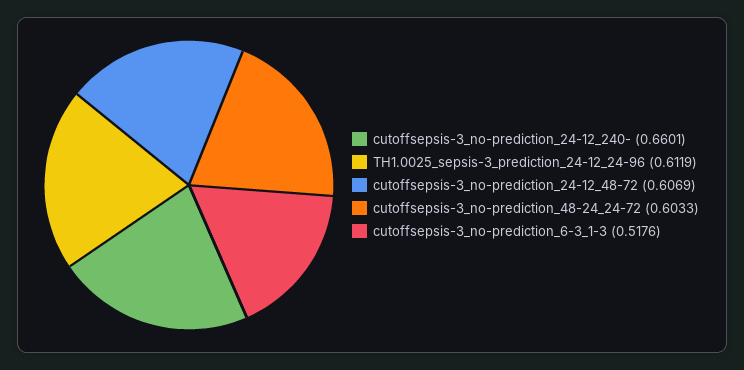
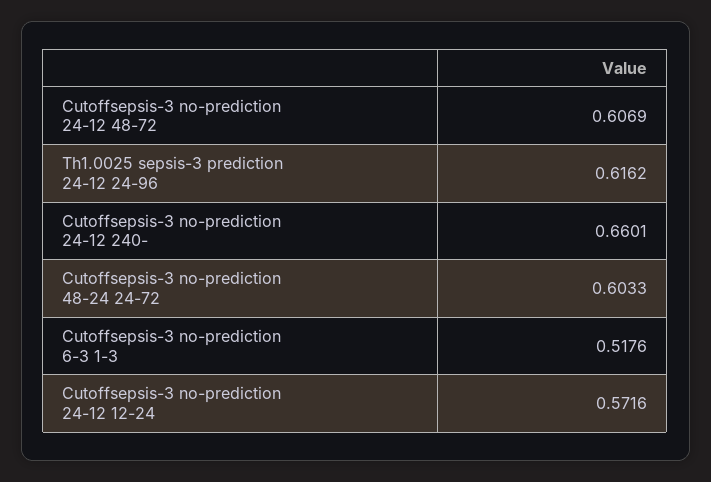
  {
    "cutoffsepsis-3_no-prediction_24-12_240-": 0.6601,
-   "TH1.0025_sepsis-3_prediction_24-12_24-96": 0.6119,
+   "TH1.0025_sepsis-3_prediction_24-12_24-96": 0.6162,
    "cutoffsepsis-3_no-prediction_24-12_48-72": 0.6069,
    "cutoffsepsis-3_no-prediction_48-24_24-72": 0.6033,
-   "cutoffsepsis-3_no-prediction_6-3_1-3": 0.5176
+   "cutoffsepsis-3_no-prediction_6-3_1-3": 0.5176,
+   "Cutoffsepsis-3 no-prediction 24-12 12-24": 0.5716
  }

